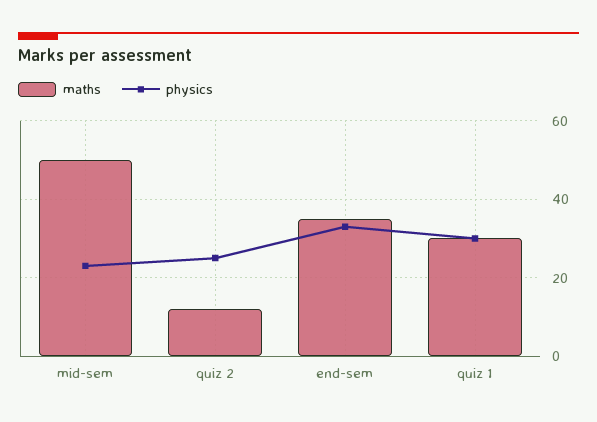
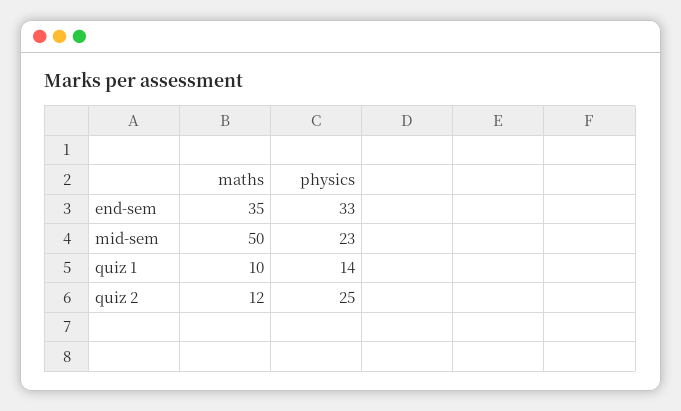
  {
    "maths": {
      "mid-sem": 50,
      "quiz 2": 12,
      "end-sem": 35,
-     "quiz 1": 30
+     "quiz 1": 10
    },
    "physics": {
      "mid-sem": 23,
      "quiz 2": 25,
      "end-sem": 33,
-     "quiz 1": 30
+     "quiz 1": 14
    }
  }

